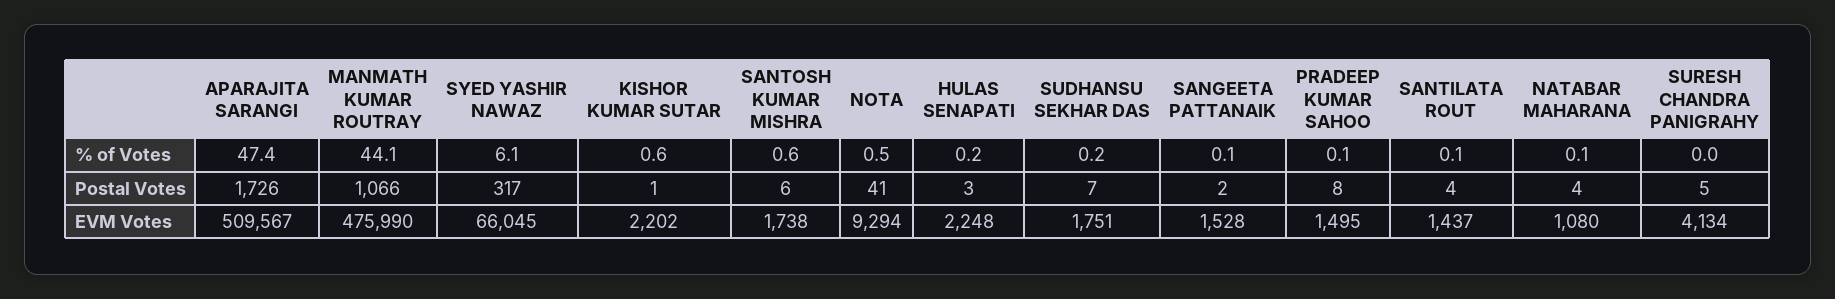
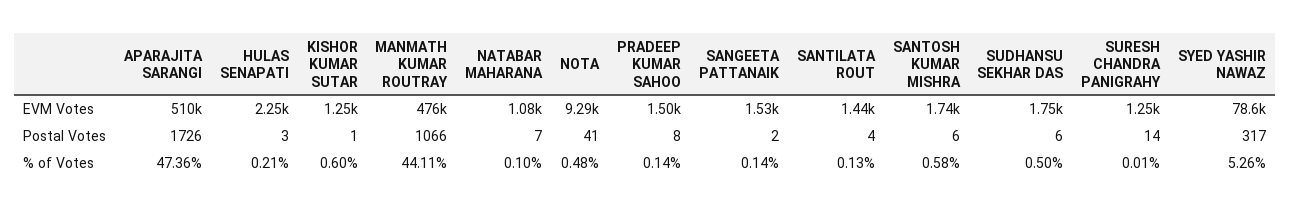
  {
    "APARAJITA SARANGI": {
      "% of Votes": 47.36,
      "Postal Votes": 1726,
      "EVM Votes": 509567
    },
    "MANMATH KUMAR ROUTRAY": {
      "% of Votes": 44.11,
      "Postal Votes": 1066,
      "EVM Votes": 475990
    },
    "SYED YASHIR NAWAZ": {
-     "% of Votes": 6.1,
+     "% of Votes": 5.26,
      "Postal Votes": 317,
-     "EVM Votes": 66045
+     "EVM Votes": 78600
    },
    "KISHOR KUMAR SUTAR": {
      "% of Votes": 0.6,
      "Postal Votes": 1,
-     "EVM Votes": 2202
+     "EVM Votes": 1250
    },
    "SANTOSH KUMAR MISHRA": {
      "% of Votes": 0.58,
      "Postal Votes": 6,
      "EVM Votes": 1738
    },
    "NOTA": {
      "% of Votes": 0.48,
      "Postal Votes": 41,
      "EVM Votes": 9294
    },
    "HULAS SENAPATI": {
      "% of Votes": 0.21,
      "Postal Votes": 3,
      "EVM Votes": 2248
    },
    "SUDHANSU SEKHAR DAS": {
-     "% of Votes": 0.2,
+     "% of Votes": 0.5,
-     "Postal Votes": 7,
+     "Postal Votes": 6,
      "EVM Votes": 1751
    },
    "SANGEETA PATTANAIK": {
      "% of Votes": 0.14,
      "Postal Votes": 2,
      "EVM Votes": 1528
    },
    "PRADEEP KUMAR SAHOO": {
      "% of Votes": 0.14,
      "Postal Votes": 8,
      "EVM Votes": 1495
    },
    "SANTILATA ROUT": {
      "% of Votes": 0.13,
      "Postal Votes": 4,
      "EVM Votes": 1437
    },
    "NATABAR MAHARANA": {
      "% of Votes": 0.1,
-     "Postal Votes": 4,
+     "Postal Votes": 7,
      "EVM Votes": 1080
    },
    "SURESH CHANDRA PANIGRAHY": {
      "% of Votes": 0.01,
-     "Postal Votes": 5,
+     "Postal Votes": 14,
-     "EVM Votes": 4134
+     "EVM Votes": 1250
    }
  }

